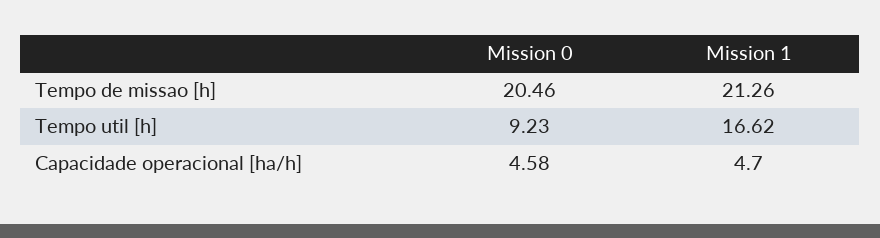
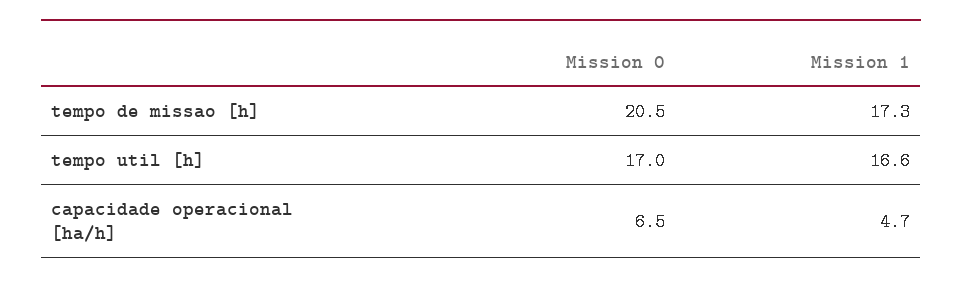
  {
    "Mission 0": {
      "Tempo de missao [h]": 20.46,
-     "Tempo util [h]": 9.23,
+     "Tempo util [h]": 17,
-     "Capacidade operacional [ha/h]": 4.58
+     "Capacidade operacional [ha/h]": 6.5
    },
    "Mission 1": {
-     "Tempo de missao [h]": 21.26,
+     "Tempo de missao [h]": 17.3,
      "Tempo util [h]": 16.62,
      "Capacidade operacional [ha/h]": 4.7
    }
  }

